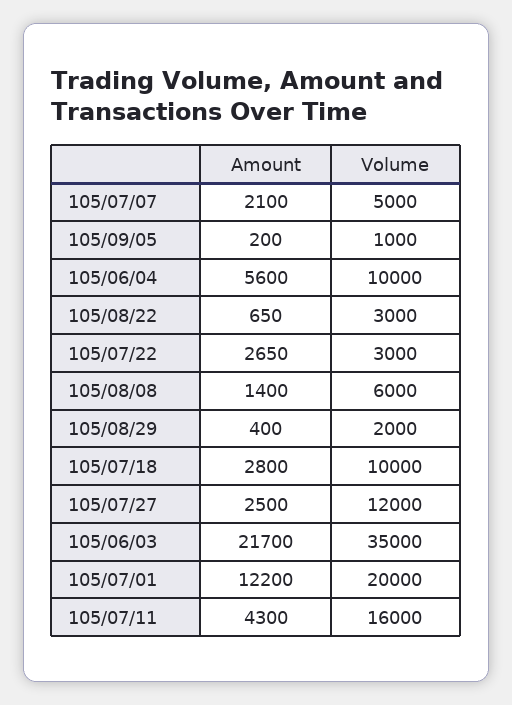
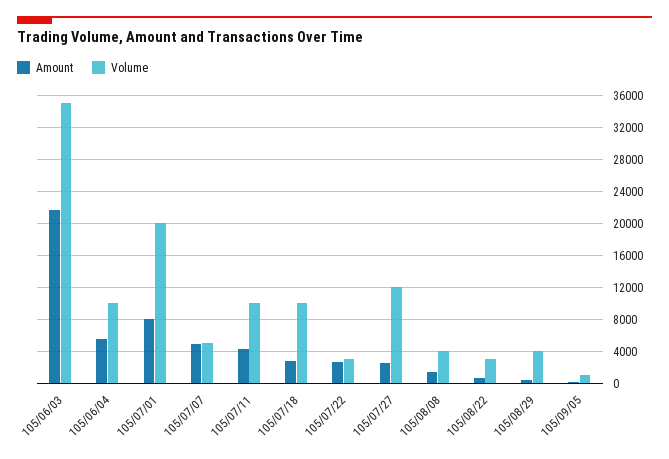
  {
    "Amount": {
-     "105/07/07": 2100,
+     "105/07/07": 5000,
      "105/09/05": 200,
      "105/06/04": 5600,
      "105/08/22": 650,
      "105/07/22": 2650,
      "105/08/08": 1400,
      "105/08/29": 400,
      "105/07/18": 2800,
      "105/07/27": 2500,
      "105/06/03": 21700,
-     "105/07/01": 12200,
+     "105/07/01": 8000,
      "105/07/11": 4300
    },
    "Volume": {
      "105/07/07": 5000,
      "105/09/05": 1000,
      "105/06/04": 10000,
      "105/08/22": 3000,
      "105/07/22": 3000,
-     "105/08/08": 6000,
+     "105/08/08": 4000,
-     "105/08/29": 2000,
+     "105/08/29": 4000,
      "105/07/18": 10000,
      "105/07/27": 12000,
      "105/06/03": 35000,
      "105/07/01": 20000,
-     "105/07/11": 16000
+     "105/07/11": 10000
    }
  }

